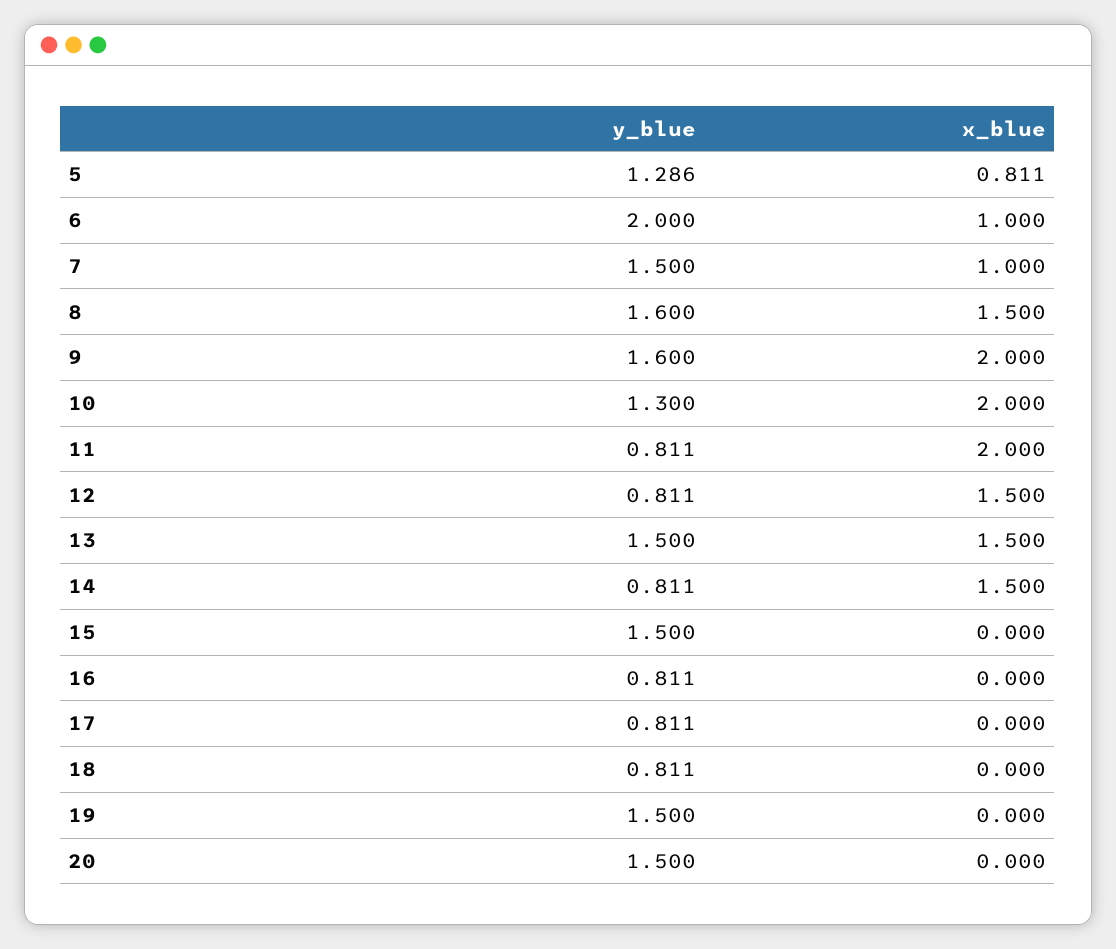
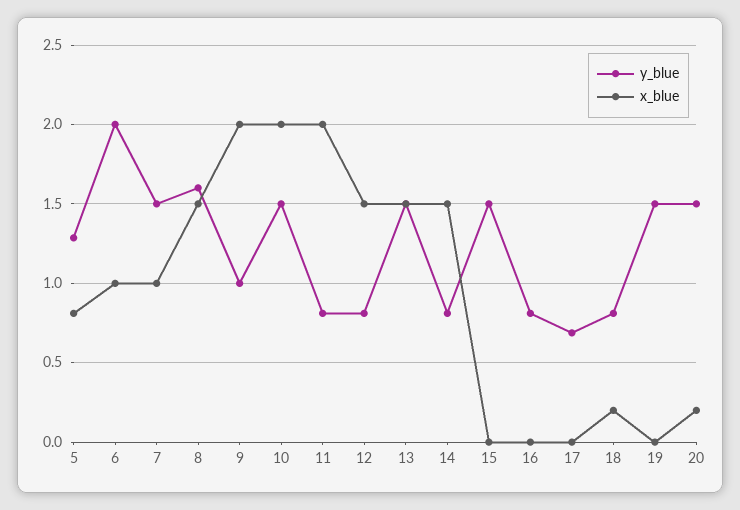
  {
    "y_blue": {
      "5": 1.286,
      "6": 2,
      "7": 1.5,
      "8": 1.6,
-     "9": 1.6,
+     "9": 1,
-     "10": 1.3,
+     "10": 1.5,
      "11": 0.811,
      "12": 0.811,
      "13": 1.5,
      "14": 0.811,
      "15": 1.5,
      "16": 0.811,
-     "17": 0.811,
+     "17": 0.7,
      "18": 0.811,
      "19": 1.5,
      "20": 1.5
    },
    "x_blue": {
      "5": 0.811,
      "6": 1,
      "7": 1,
      "8": 1.5,
      "9": 2,
      "10": 2,
      "11": 2,
      "12": 1.5,
      "13": 1.5,
      "14": 1.5,
      "15": 0,
      "16": 0,
      "17": 0,
-     "18": 0,
+     "18": 0.2,
      "19": 0,
-     "20": 0
+     "20": 0.2
    }
  }

